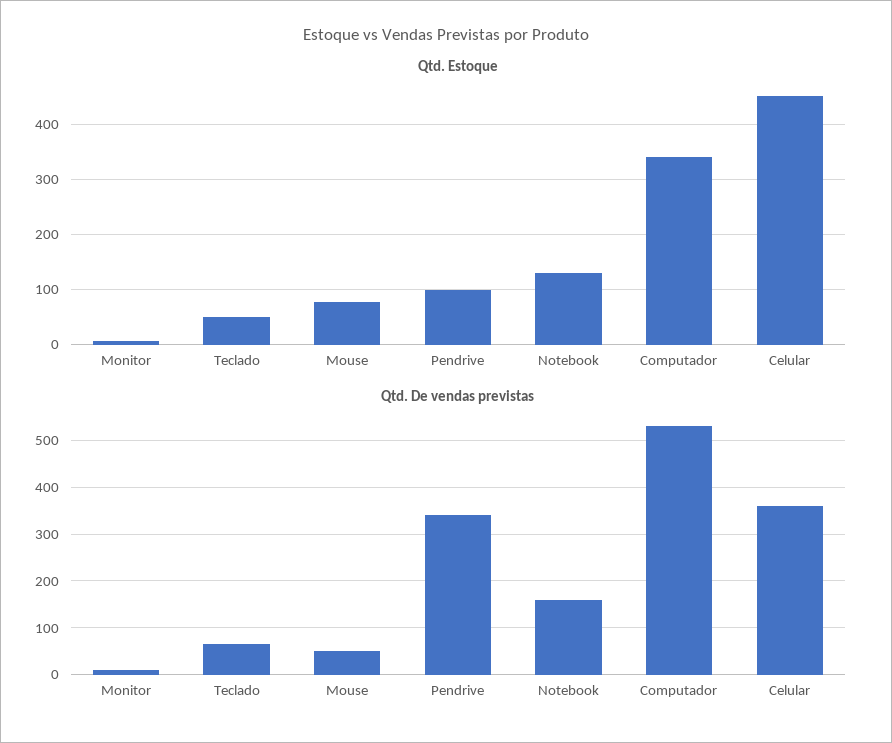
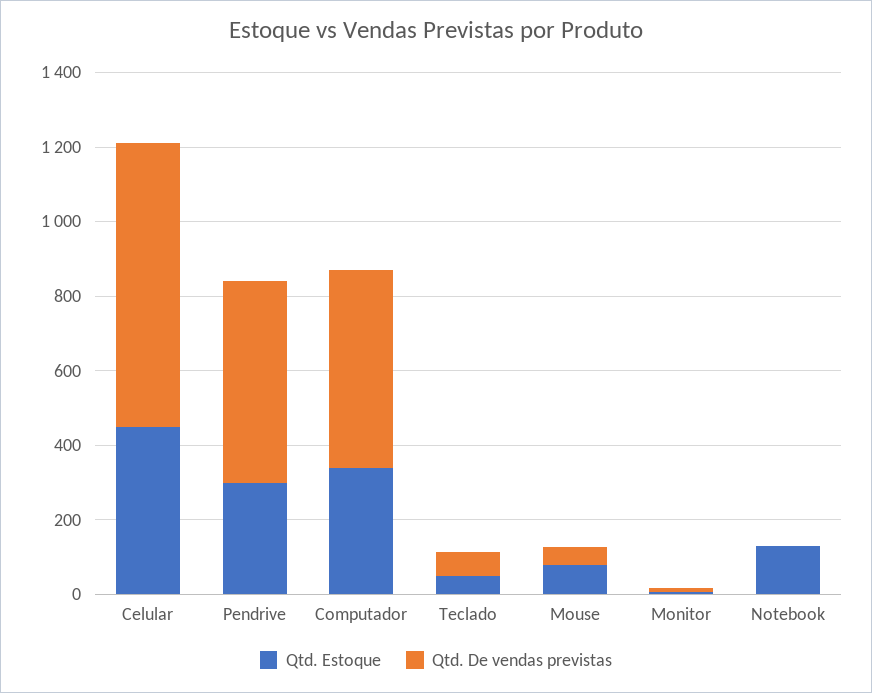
  {
    "Qtd. Estoque": {
      "Monitor": 0,
      "Teclado": 60,
      "Mouse": 80,
-     "Pendrive": 100,
+     "Pendrive": 300,
      "Notebook": 140,
      "Computador": 340,
      "Celular": 460
    },
    "Qtd. De vendas previstas": {
      "Monitor": 0,
      "Teclado": 60,
      "Mouse": 60,
-     "Pendrive": 340,
+     "Pendrive": 550,
-     "Notebook": 160,
+     "Notebook": 0,
      "Computador": 540,
-     "Celular": 360
+     "Celular": 750
    }
  }

